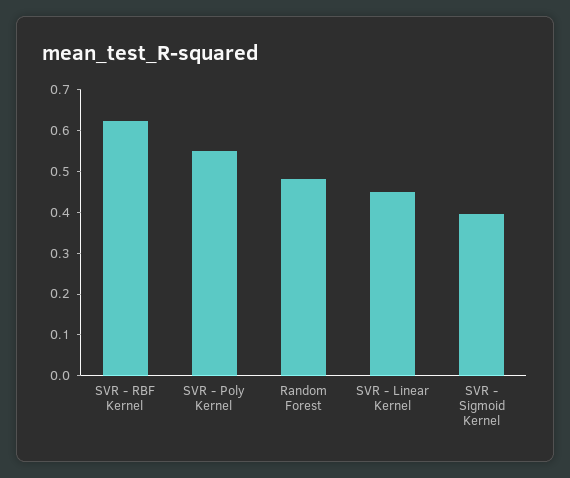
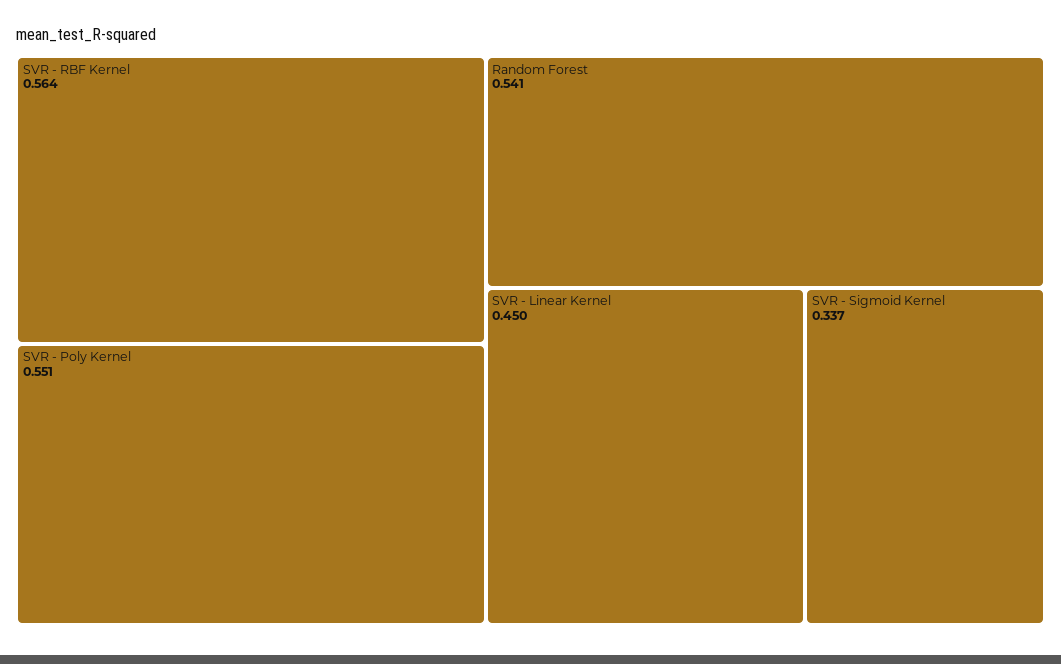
  {
-   "SVR - RBF Kernel": 0.62,
+   "SVR - RBF Kernel": 0.564,
    "SVR - Poly Kernel": 0.551,
-   "Random Forest": 0.48,
+   "Random Forest": 0.541,
    "SVR - Linear Kernel": 0.45,
-   "SVR - Sigmoid Kernel": 0.4
+   "SVR - Sigmoid Kernel": 0.337
  }

